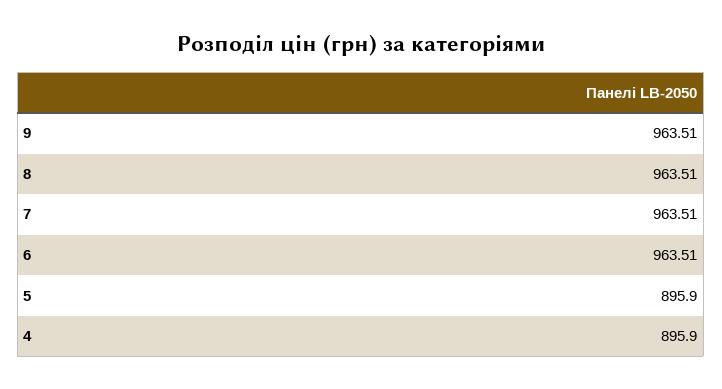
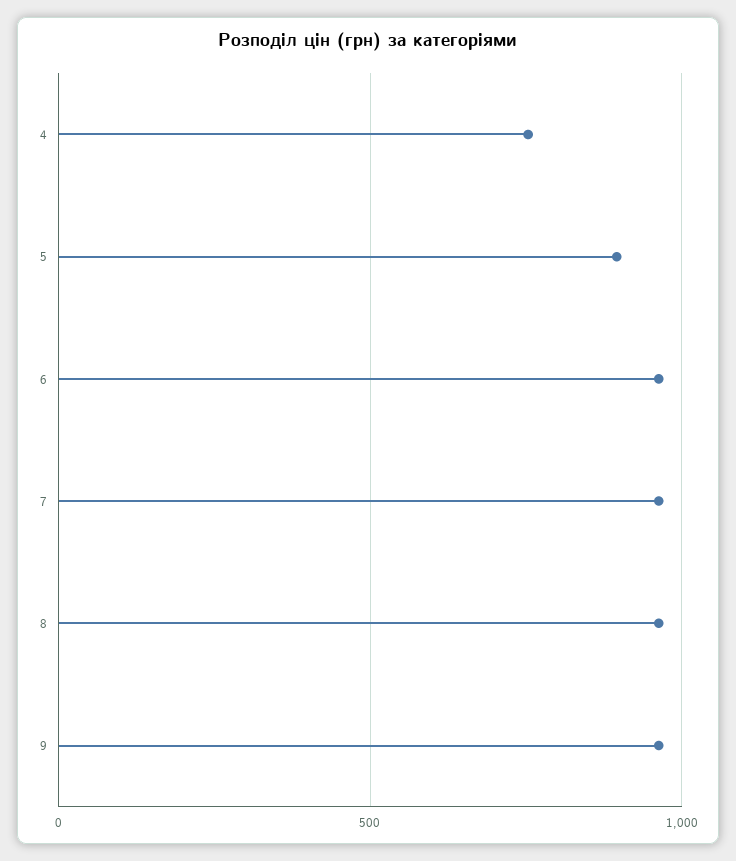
  {
    "9": 963.51,
    "8": 963.51,
    "7": 963.51,
    "6": 963.51,
    "5": 895.9,
-   "4": 895.9
+   "4": 750
  }

